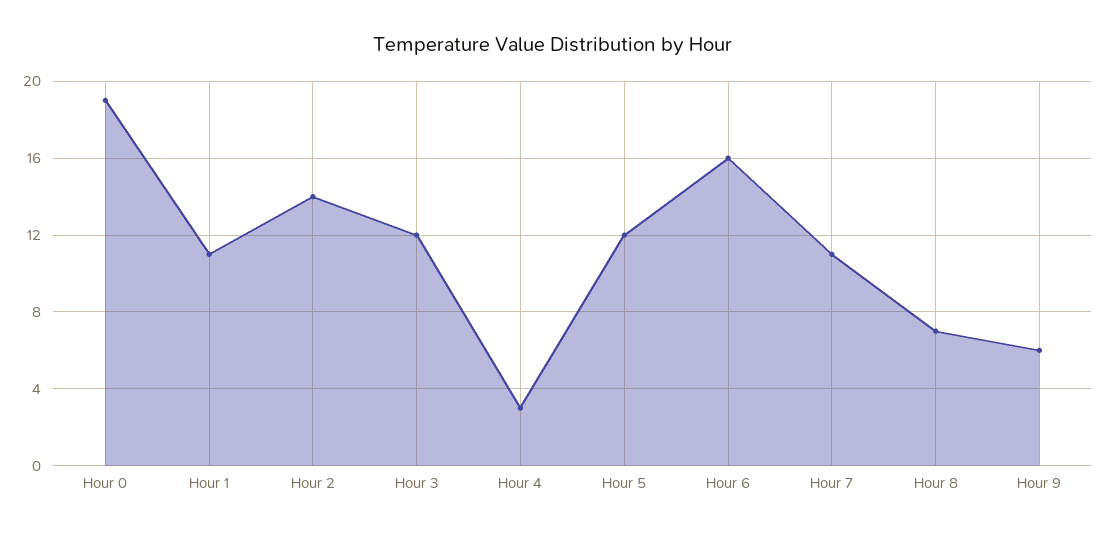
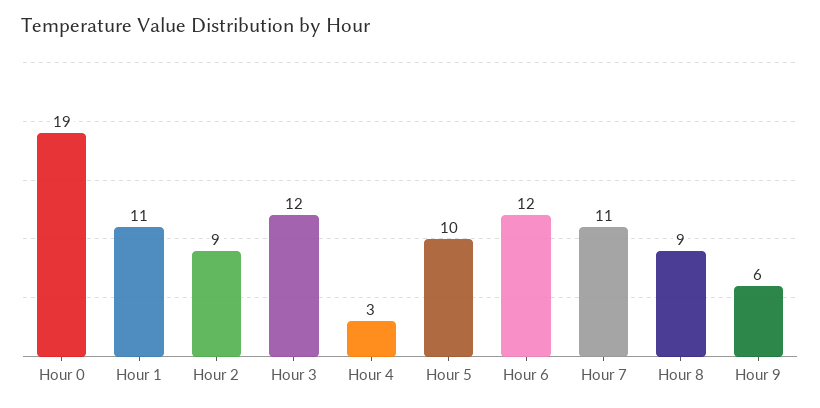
  {
    "Hour 0": 19,
    "Hour 1": 11,
-   "Hour 2": 14,
+   "Hour 2": 9,
    "Hour 3": 12,
    "Hour 4": 3,
-   "Hour 5": 12,
+   "Hour 5": 10,
-   "Hour 6": 16,
+   "Hour 6": 12,
    "Hour 7": 11,
-   "Hour 8": 7,
+   "Hour 8": 9,
    "Hour 9": 6
  }

